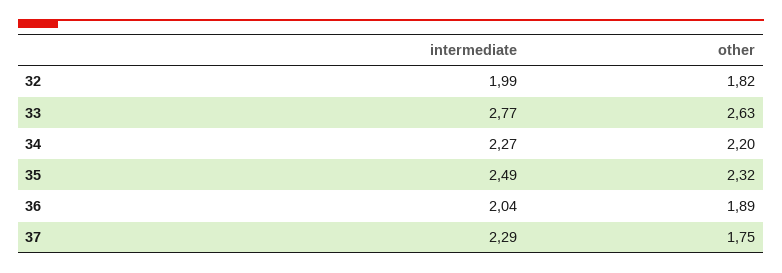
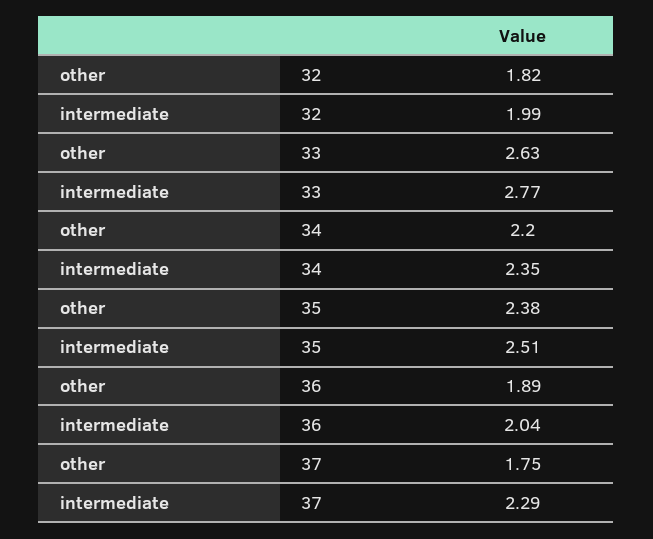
  {
    "intermediate": {
      "32": 1.99,
      "33": 2.77,
-     "34": 2.27,
+     "34": 2.35,
-     "35": 2.49,
+     "35": 2.51,
      "36": 2.04,
      "37": 2.29
    },
    "other": {
      "32": 1.82,
      "33": 2.63,
      "34": 2.2,
-     "35": 2.32,
+     "35": 2.38,
      "36": 1.89,
      "37": 1.75
    }
  }

